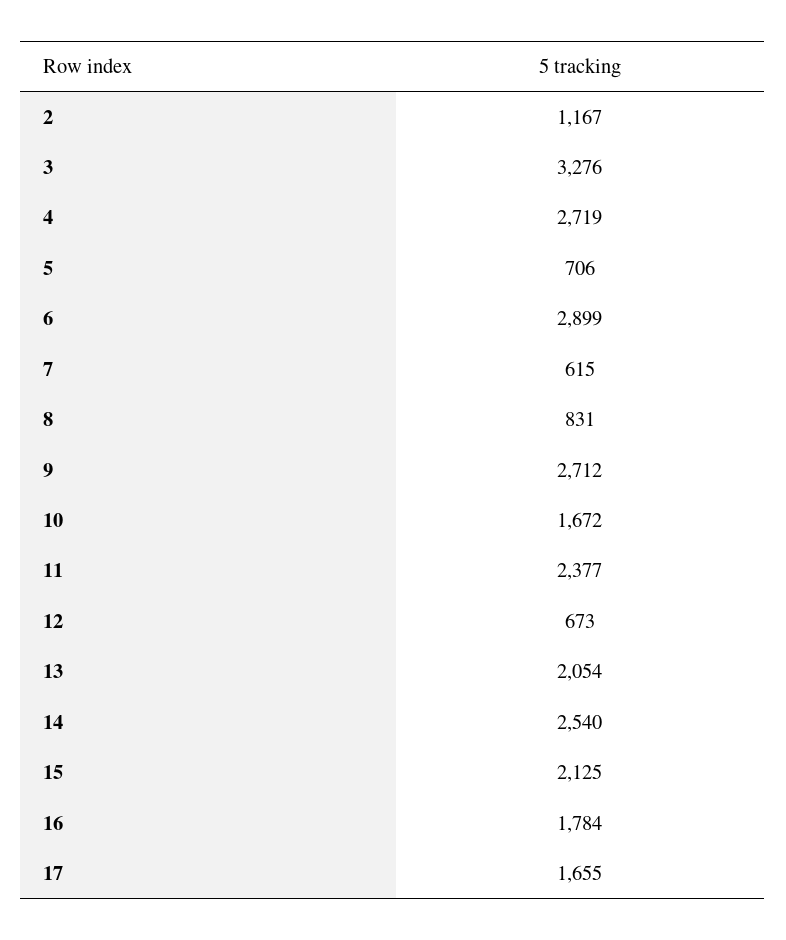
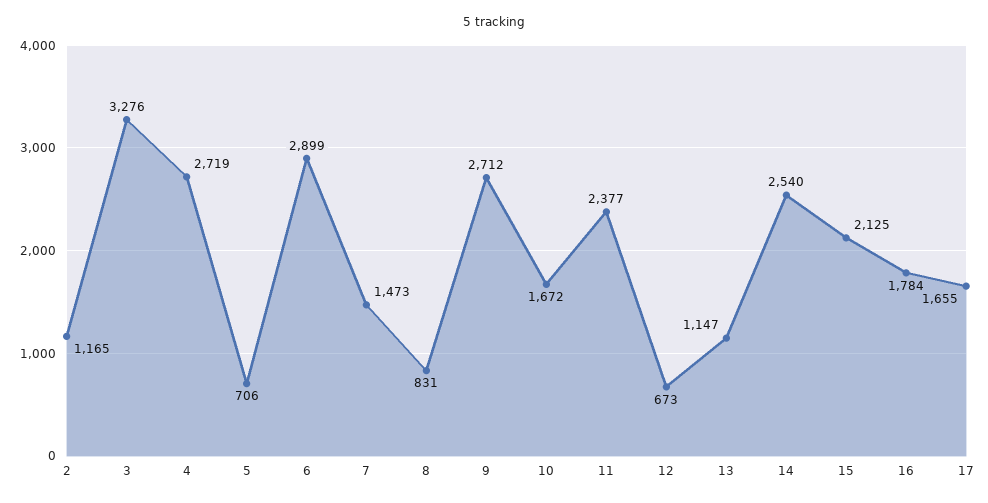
  {
-   "2": 1167,
+   "2": 1165,
    "3": 3276,
    "4": 2719,
    "5": 706,
    "6": 2899,
-   "7": 615,
+   "7": 1473,
    "8": 831,
    "9": 2712,
    "10": 1672,
    "11": 2377,
    "12": 673,
-   "13": 2054,
+   "13": 1147,
    "14": 2540,
    "15": 2125,
    "16": 1784,
    "17": 1655
  }

